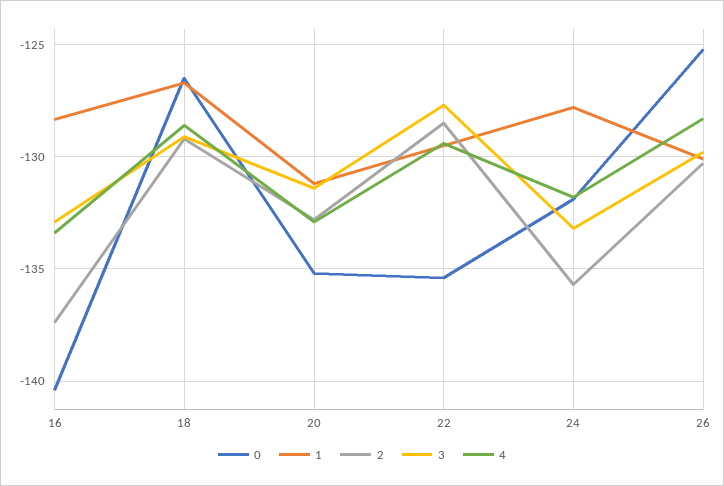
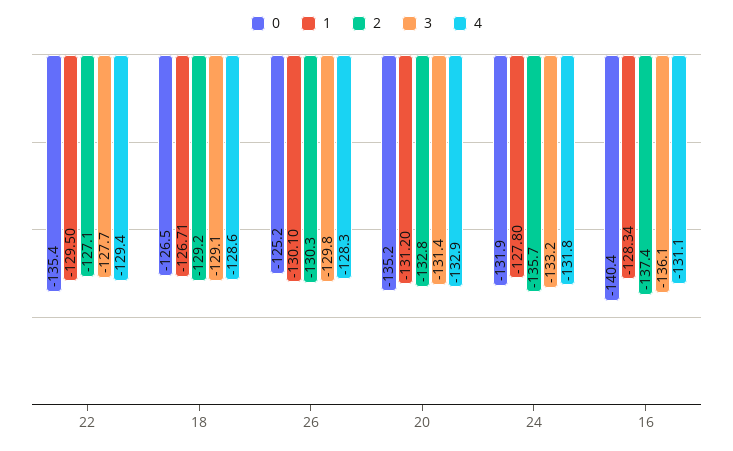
  {
    "0": {
      "16": -140.4,
      "18": -126.5,
      "20": -135.2,
      "22": -135.4,
      "24": -131.9,
      "26": -125.2
    },
    "1": {
      "16": -128.34,
      "18": -126.71,
      "20": -131.2,
      "22": -129.5,
      "24": -127.8,
      "26": -130.1
    },
    "2": {
      "16": -137.4,
      "18": -129.2,
      "20": -132.8,
-     "22": -128.5,
+     "22": -127.1,
      "24": -135.7,
      "26": -130.3
    },
    "3": {
-     "16": -133,
+     "16": -136.1,
      "18": -129.1,
      "20": -131.4,
      "22": -127.7,
      "24": -133.2,
      "26": -129.8
    },
    "4": {
-     "16": -133.5,
+     "16": -131.1,
      "18": -128.6,
      "20": -132.9,
      "22": -129.4,
      "24": -131.8,
      "26": -128.3
    }
  }

